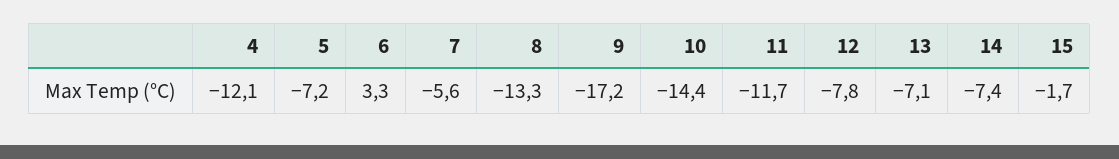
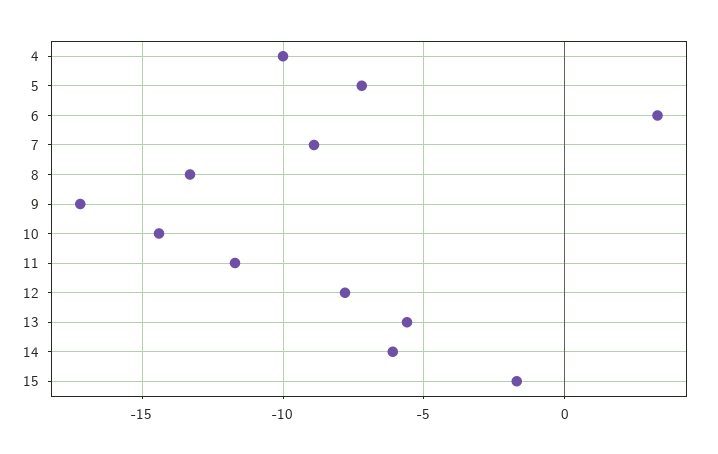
  {
-   "4": -12.1,
+   "4": -10,
    "5": -7.2,
    "6": 3.3,
-   "7": -5.6,
+   "7": -9,
    "8": -13.3,
    "9": -17.2,
    "10": -14.4,
    "11": -11.7,
    "12": -7.8,
-   "13": -7.1,
+   "13": -5.5,
-   "14": -7.4,
+   "14": -6,
    "15": -1.7
  }

